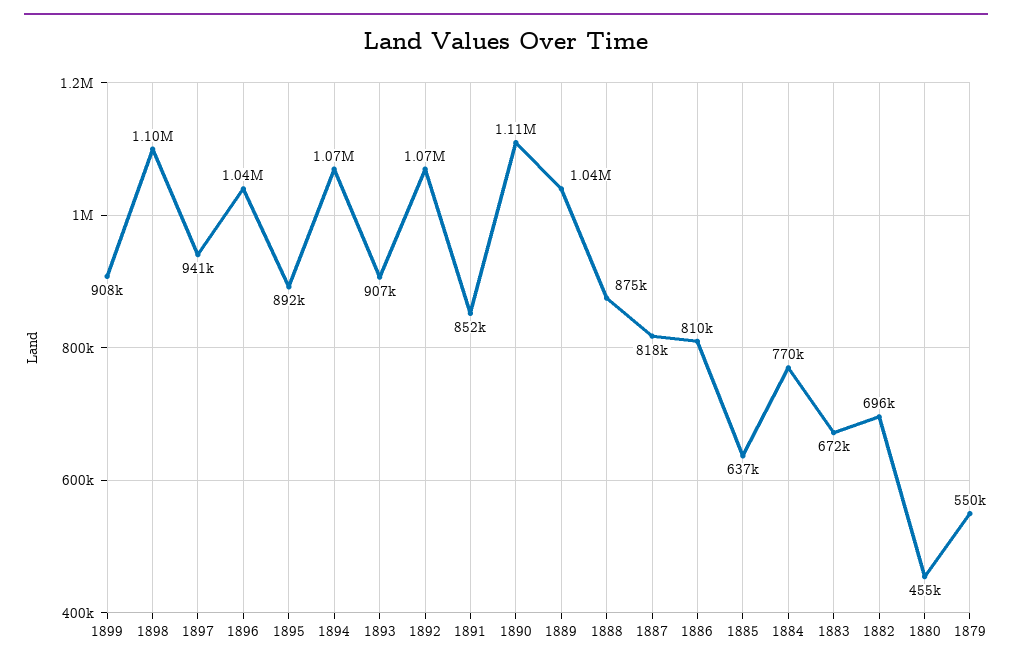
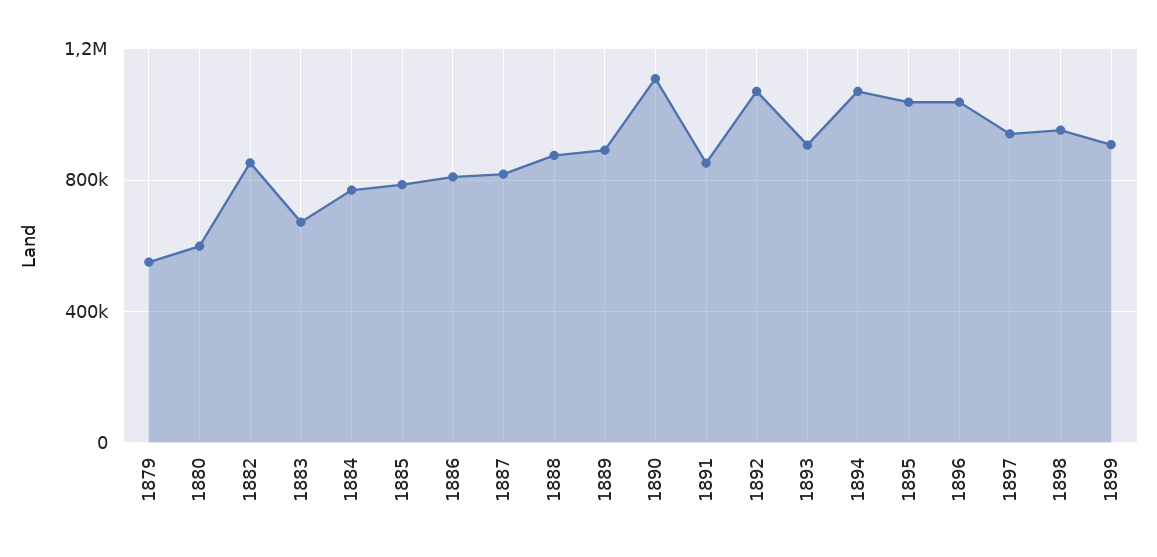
  {
    "1899": 908000,
-   "1898": 1100000,
+   "1898": 950000,
    "1897": 941000,
    "1896": 1040000,
-   "1895": 892000,
+   "1895": 1050000,
    "1894": 1070000,
    "1893": 907000,
    "1892": 1070000,
    "1891": 852000,
    "1890": 1110000,
-   "1889": 1040000,
+   "1889": 900000,
    "1888": 875000,
    "1887": 818000,
    "1886": 810000,
-   "1885": 637000,
+   "1885": 800000,
    "1884": 770000,
    "1883": 672000,
-   "1882": 696000,
+   "1882": 850000,
-   "1880": 455000,
+   "1880": 600000,
    "1879": 550000
  }

